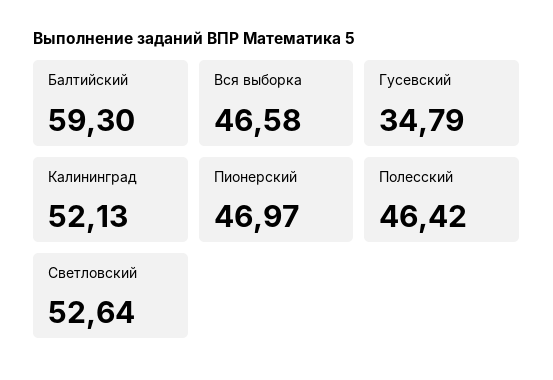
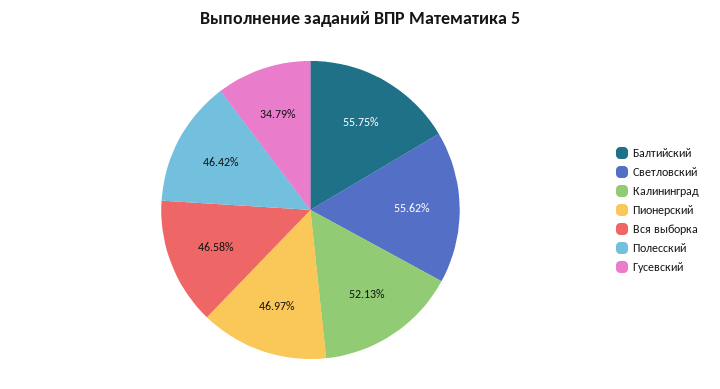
  {
-   "Балтийский": 59.3,
+   "Балтийский": 55.75,
    "Вся выборка": 46.58,
    "Гусевский": 34.79,
    "Калининград": 52.13,
    "Пионерский": 46.97,
    "Полесский": 46.42,
-   "Светловский": 52.64
+   "Светловский": 55.62
  }

